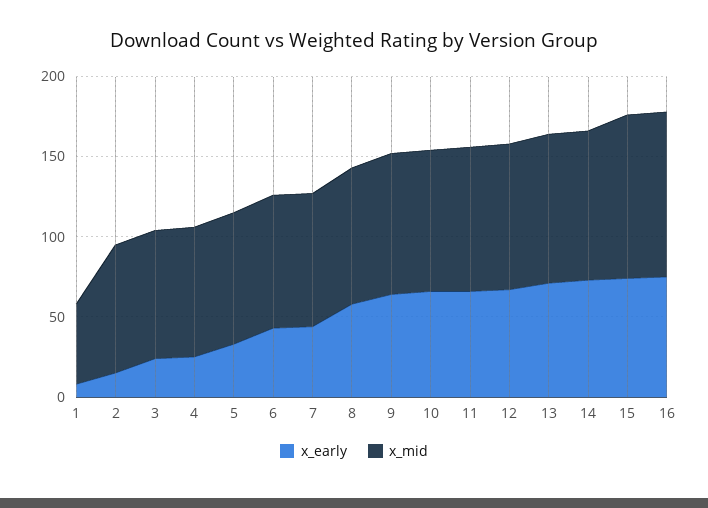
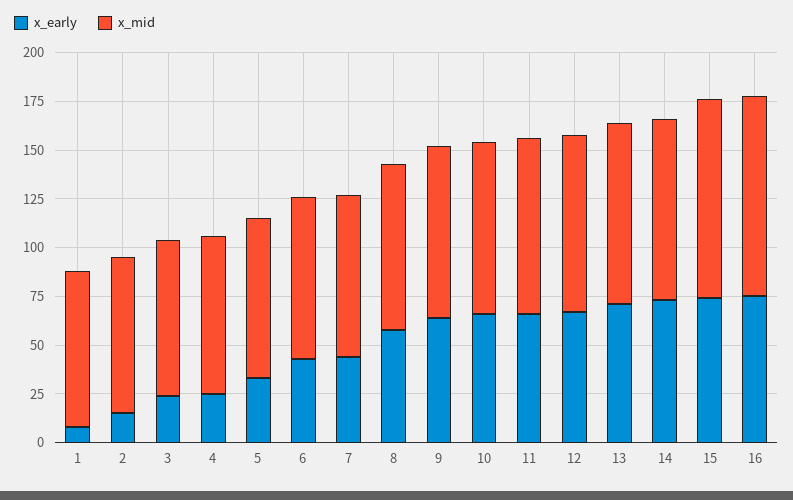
  {
    "x_early": {
      "1": 10,
      "2": 15,
      "3": 25,
      "4": 25,
      "5": 35,
      "6": 45,
      "7": 45,
      "8": 60,
      "9": 65,
      "10": 65,
      "11": 65,
      "12": 65,
      "13": 70,
      "14": 75,
      "15": 75,
      "16": 75
    },
    "x_mid": {
-     "1": 50,
+     "1": 80,
      "2": 80,
      "3": 80,
      "4": 80,
      "5": 80,
      "6": 85,
      "7": 85,
      "8": 85,
      "9": 90,
      "10": 90,
      "11": 90,
      "12": 90,
      "13": 95,
      "14": 95,
      "15": 100,
      "16": 105
    }
  }

